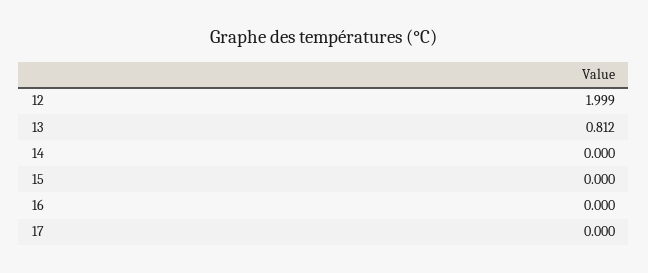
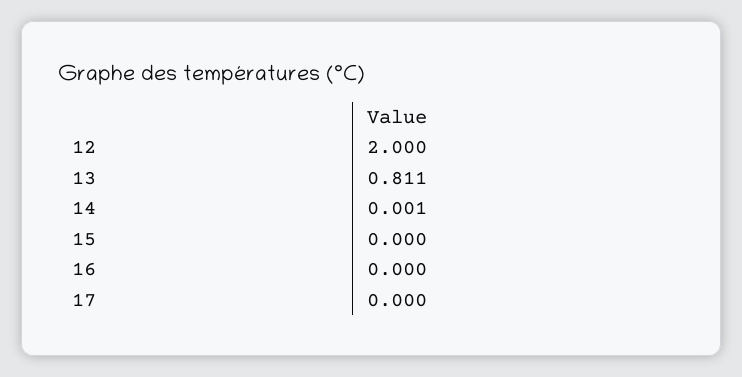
  {
-   "12": 1.999,
+   "12": 2,
-   "13": 0.812,
+   "13": 0.811,
-   "14": 0,
+   "14": 0.001,
    "15": 0,
    "16": 0,
    "17": 0
  }

